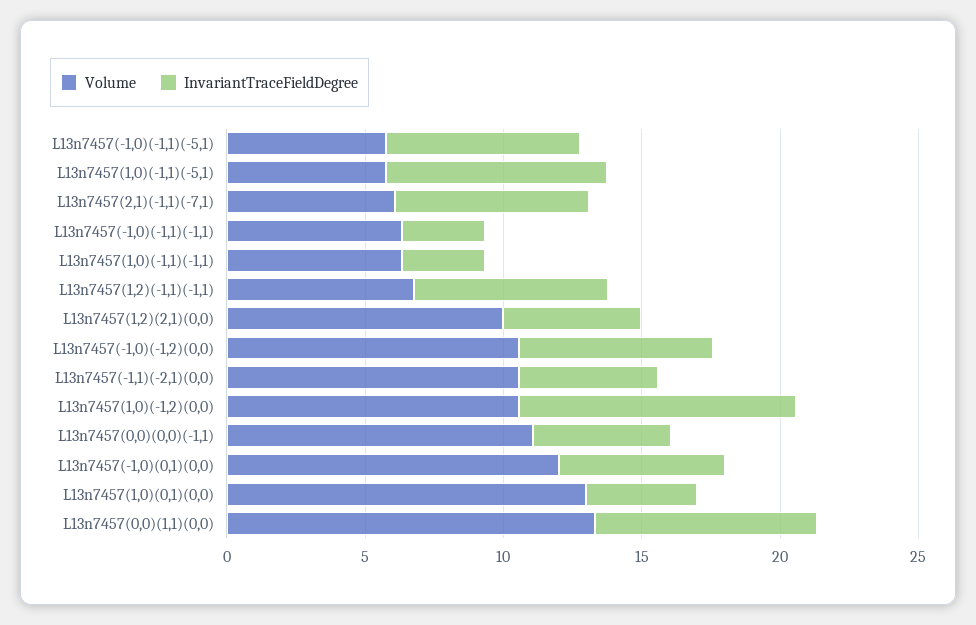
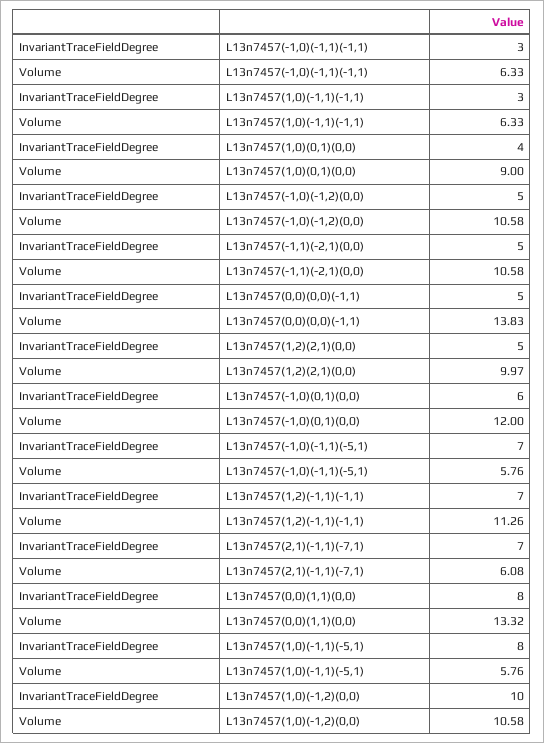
  {
    "Volume": {
      "L13n7457(-1,0)(-1,1)(-5,1)": 5.76,
      "L13n7457(1,0)(-1,1)(-5,1)": 5.76,
      "L13n7457(2,1)(-1,1)(-7,1)": 6.08,
      "L13n7457(-1,0)(-1,1)(-1,1)": 6.33,
      "L13n7457(1,0)(-1,1)(-1,1)": 6.33,
-     "L13n7457(1,2)(-1,1)(-1,1)": 7,
+     "L13n7457(1,2)(-1,1)(-1,1)": 11.26,
      "L13n7457(1,2)(2,1)(0,0)": 9.97,
      "L13n7457(-1,0)(-1,2)(0,0)": 10.58,
      "L13n7457(-1,1)(-2,1)(0,0)": 10.58,
      "L13n7457(1,0)(-1,2)(0,0)": 10.58,
-     "L13n7457(0,0)(0,0)(-1,1)": 11,
+     "L13n7457(0,0)(0,0)(-1,1)": 13.83,
      "L13n7457(-1,0)(0,1)(0,0)": 12,
-     "L13n7457(1,0)(0,1)(0,0)": 13,
+     "L13n7457(1,0)(0,1)(0,0)": 9,
      "L13n7457(0,0)(1,1)(0,0)": 13.32
    },
    "InvariantTraceFieldDegree": {
      "L13n7457(-1,0)(-1,1)(-5,1)": 7,
      "L13n7457(1,0)(-1,1)(-5,1)": 8,
      "L13n7457(2,1)(-1,1)(-7,1)": 7,
      "L13n7457(-1,0)(-1,1)(-1,1)": 3,
      "L13n7457(1,0)(-1,1)(-1,1)": 3,
      "L13n7457(1,2)(-1,1)(-1,1)": 7,
      "L13n7457(1,2)(2,1)(0,0)": 5,
-     "L13n7457(-1,0)(-1,2)(0,0)": 7,
+     "L13n7457(-1,0)(-1,2)(0,0)": 5,
      "L13n7457(-1,1)(-2,1)(0,0)": 5,
      "L13n7457(1,0)(-1,2)(0,0)": 10,
      "L13n7457(0,0)(0,0)(-1,1)": 5,
      "L13n7457(-1,0)(0,1)(0,0)": 6,
      "L13n7457(1,0)(0,1)(0,0)": 4,
      "L13n7457(0,0)(1,1)(0,0)": 8
    }
  }

